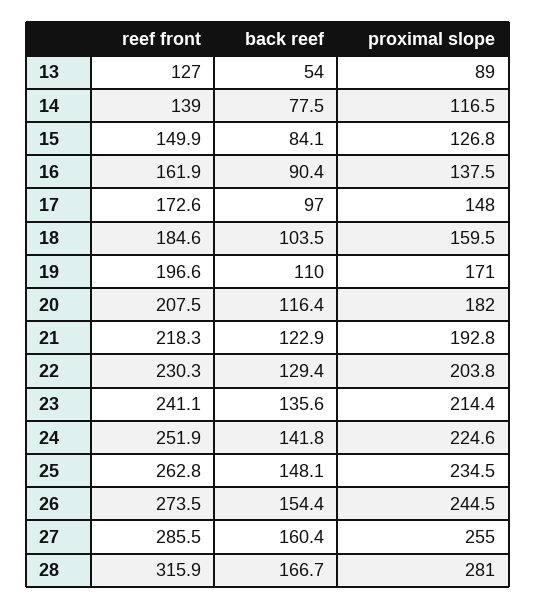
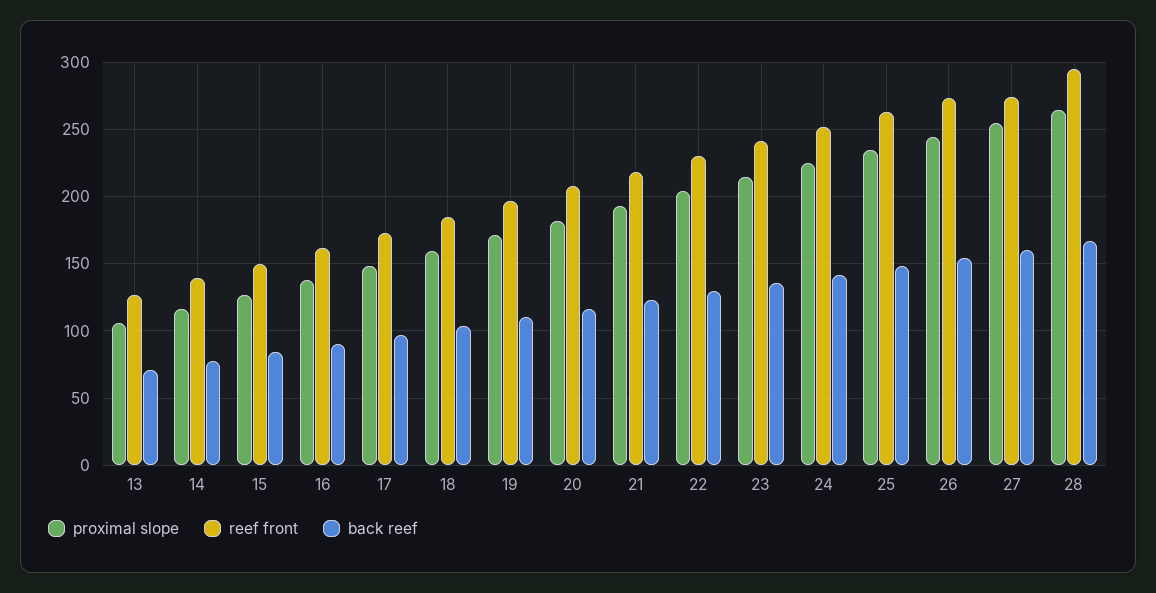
  {
    "reef front": {
      "13": 127,
      "14": 139,
      "15": 149.9,
      "16": 161.9,
      "17": 172.6,
      "18": 184.6,
      "19": 196.6,
      "20": 207.5,
      "21": 218.3,
      "22": 230.3,
      "23": 241.1,
      "24": 251.9,
      "25": 262.8,
      "26": 273.5,
-     "27": 285.5,
+     "27": 275,
-     "28": 315.9
+     "28": 295
    },
    "back reef": {
-     "13": 54,
+     "13": 70,
      "14": 77.5,
      "15": 84.1,
      "16": 90.4,
      "17": 97,
      "18": 103.5,
      "19": 110,
      "20": 116.4,
      "21": 122.9,
      "22": 129.4,
      "23": 135.6,
      "24": 141.8,
      "25": 148.1,
      "26": 154.4,
      "27": 160.4,
      "28": 166.7
    },
    "proximal slope": {
-     "13": 89,
+     "13": 105,
      "14": 116.5,
      "15": 126.8,
      "16": 137.5,
      "17": 148,
      "18": 159.5,
      "19": 171,
      "20": 182,
      "21": 192.8,
      "22": 203.8,
      "23": 214.4,
      "24": 224.6,
      "25": 234.5,
      "26": 244.5,
      "27": 255,
-     "28": 281
+     "28": 265
    }
  }

